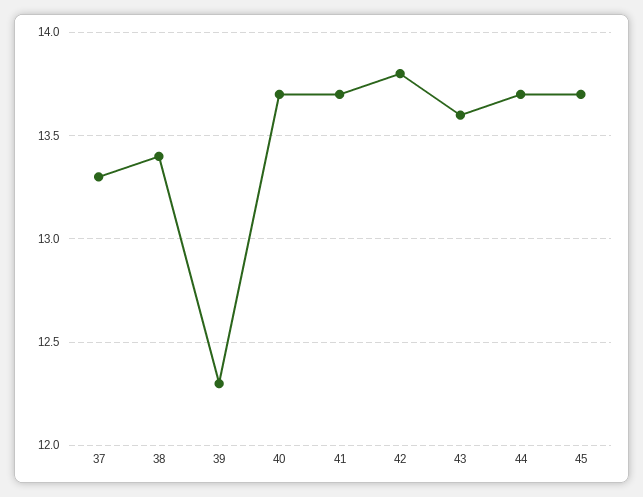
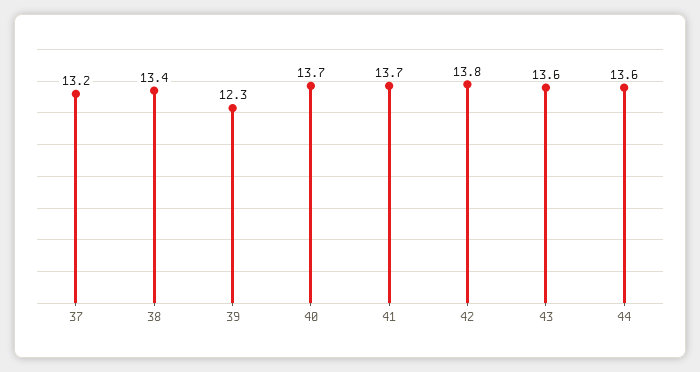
  {
-   "37": 13.3,
+   "37": 13.2,
    "38": 13.4,
    "39": 12.3,
    "40": 13.7,
    "41": 13.7,
    "42": 13.8,
    "43": 13.6,
-   "44": 13.7,
+   "44": 13.6
-   "45": 13.7
  }

